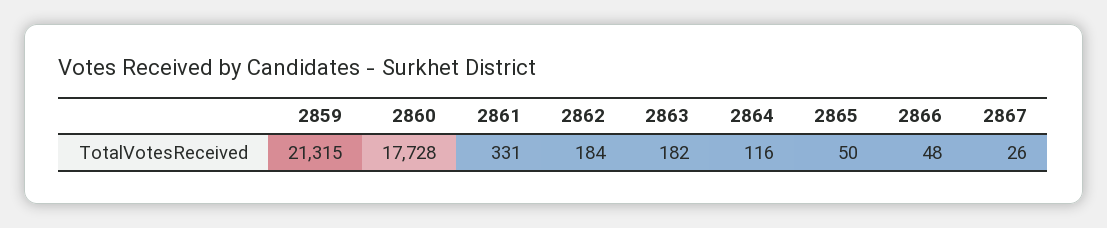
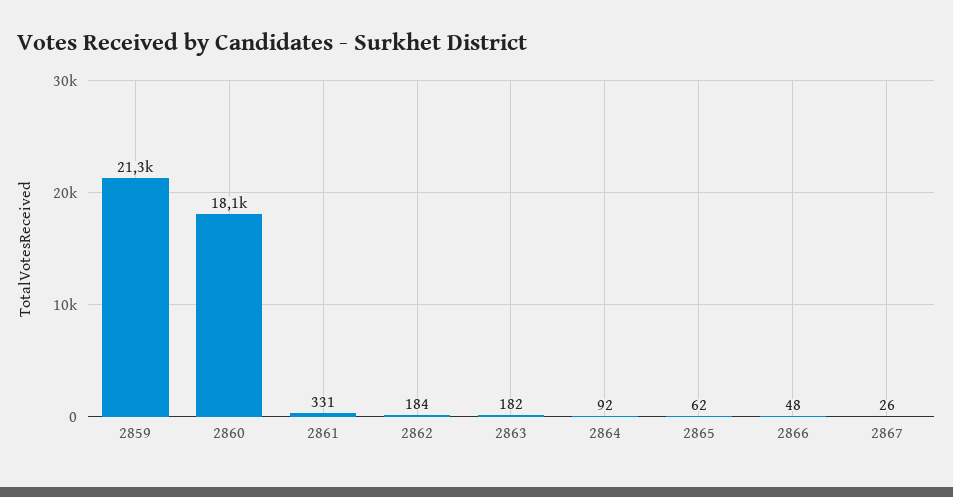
  {
    "2859": 21315,
-   "2860": 17728,
+   "2860": 18100,
    "2861": 331,
    "2862": 184,
    "2863": 182,
-   "2864": 116,
+   "2864": 92,
-   "2865": 50,
+   "2865": 62,
    "2866": 48,
    "2867": 26
  }

